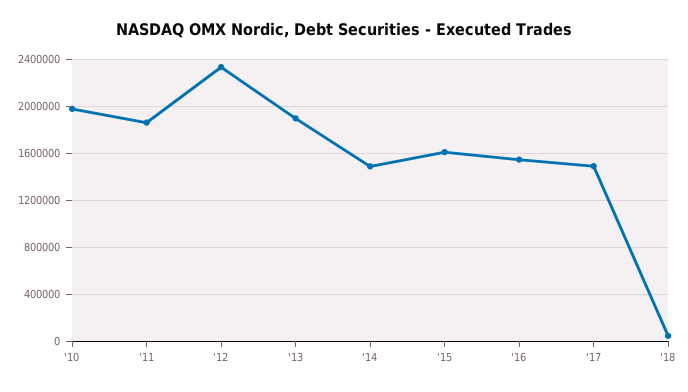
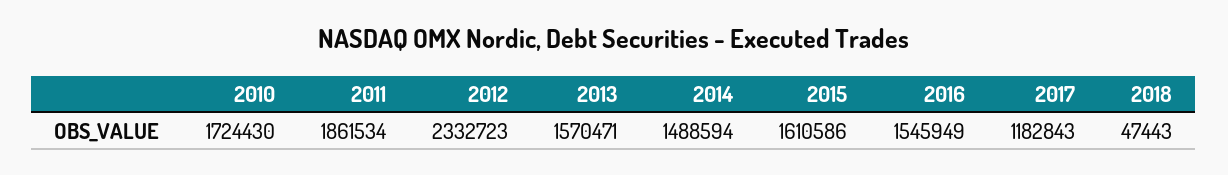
  {
-   "'10": 2000000,
+   "'10": 1724430,
    "'11": 1861534,
    "'12": 2332723,
-   "'13": 1900000,
+   "'13": 1570471,
    "'14": 1488594,
    "'15": 1610586,
    "'16": 1545949,
-   "'17": 1500000,
+   "'17": 1182843,
    "'18": 47443
  }

